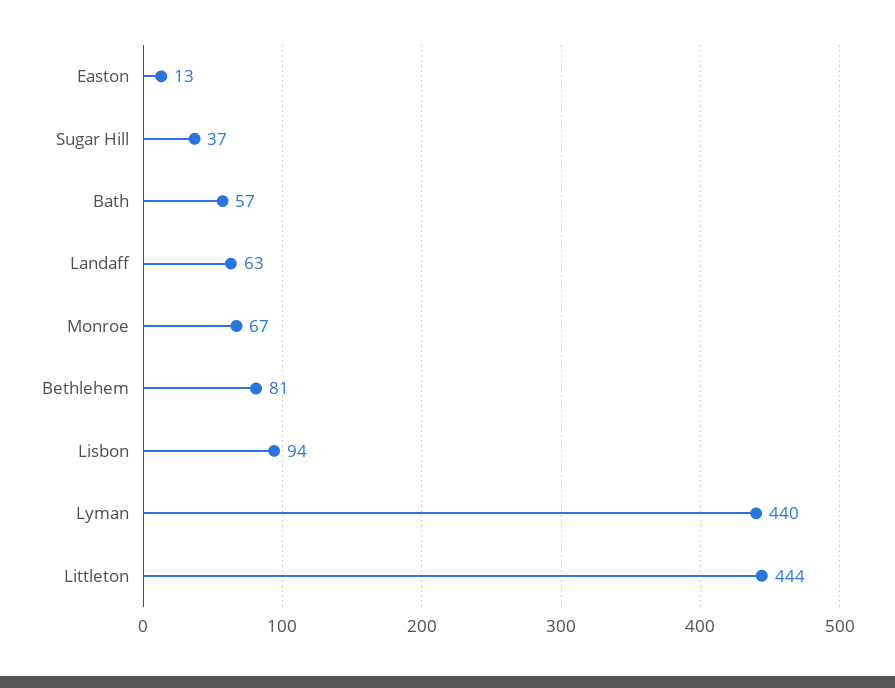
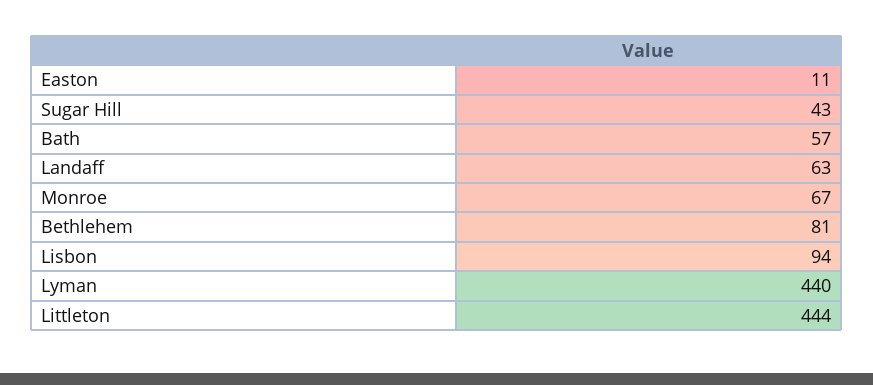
  {
-   "Easton": 13,
+   "Easton": 11,
-   "Sugar Hill": 37,
+   "Sugar Hill": 43,
    "Bath": 57,
    "Landaff": 63,
    "Monroe": 67,
    "Bethlehem": 81,
    "Lisbon": 94,
    "Lyman": 440,
    "Littleton": 444
  }

